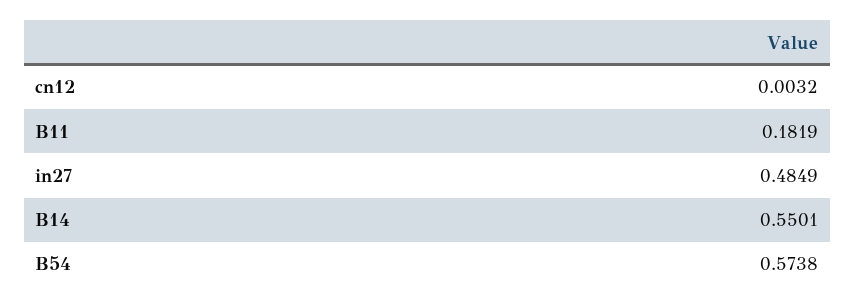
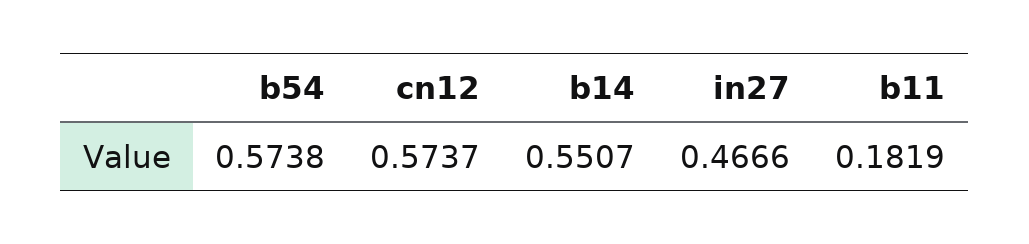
  {
-   "cn12": 0.0032,
+   "cn12": 0.5737,
    "B11": 0.1819,
-   "in27": 0.4849,
+   "in27": 0.4666,
-   "B14": 0.5501,
+   "B14": 0.5507,
    "B54": 0.5738
  }

